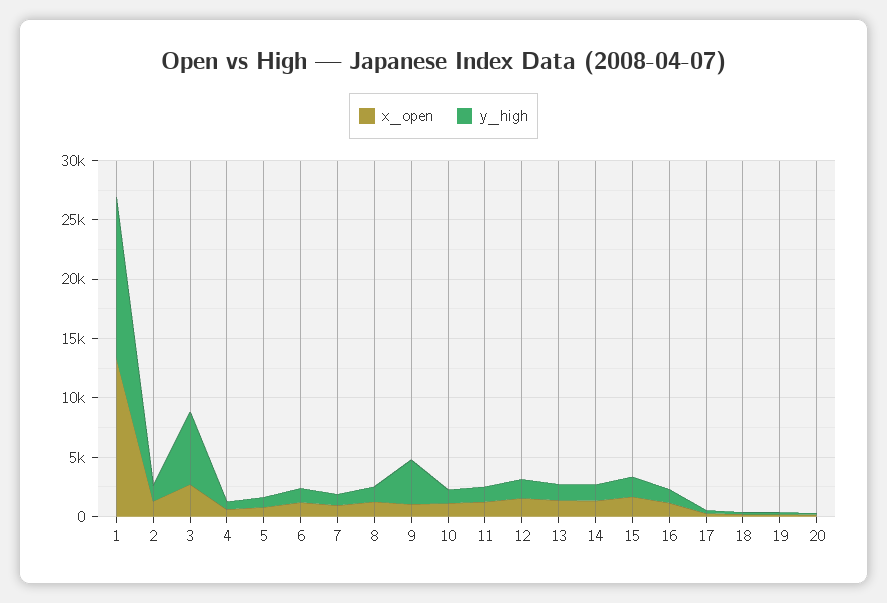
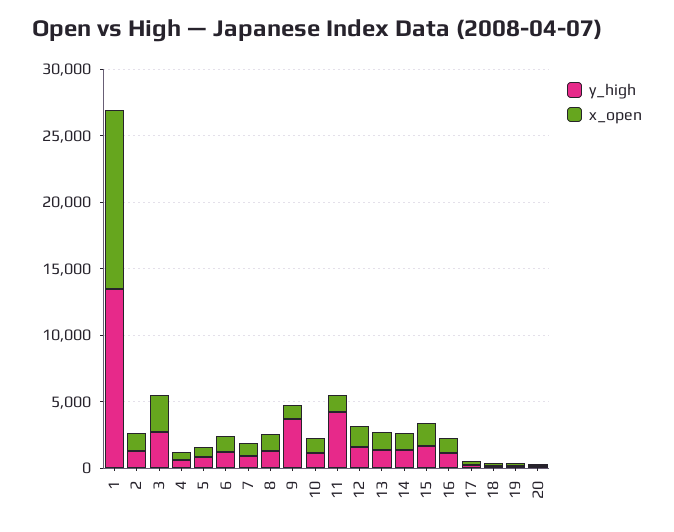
  {
    "x_open": {
      "1": 13000,
      "2": 1000,
      "3": 3000,
      "4": 1000,
      "5": 1000,
      "6": 1000,
      "7": 1000,
      "8": 1000,
      "9": 1000,
      "10": 1000,
      "11": 1000,
      "12": 2000,
      "13": 1000,
      "14": 1000,
      "15": 2000,
      "16": 1000,
      "17": 0,
      "18": 0,
      "19": 0,
      "20": 0
    },
    "y_high": {
      "1": 13000,
      "2": 1000,
-     "3": 6000,
+     "3": 3000,
      "4": 1000,
      "5": 1000,
      "6": 1000,
      "7": 1000,
      "8": 1000,
      "9": 4000,
      "10": 1000,
-     "11": 1000,
+     "11": 4000,
      "12": 2000,
      "13": 1000,
      "14": 1000,
      "15": 2000,
      "16": 1000,
      "17": 0,
      "18": 0,
      "19": 0,
      "20": 0
    }
  }

